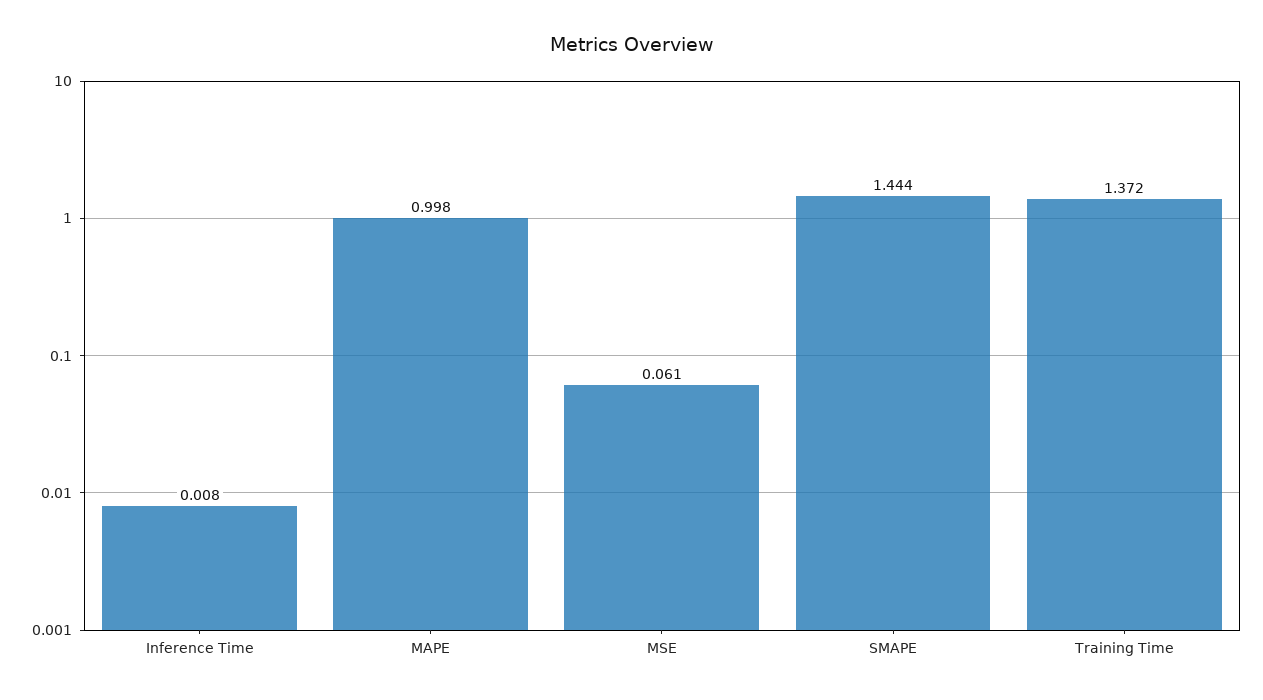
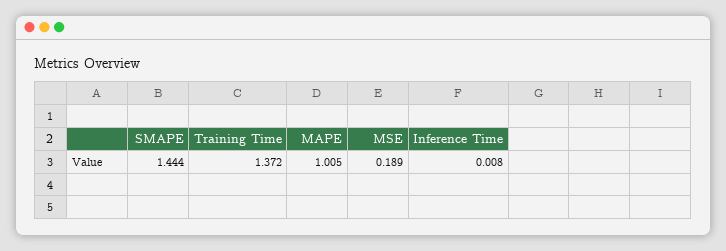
  {
    "Inference Time": 0.008,
-   "MAPE": 0.998,
+   "MAPE": 1.005,
-   "MSE": 0.061,
+   "MSE": 0.189,
    "SMAPE": 1.444,
    "Training Time": 1.372
  }

